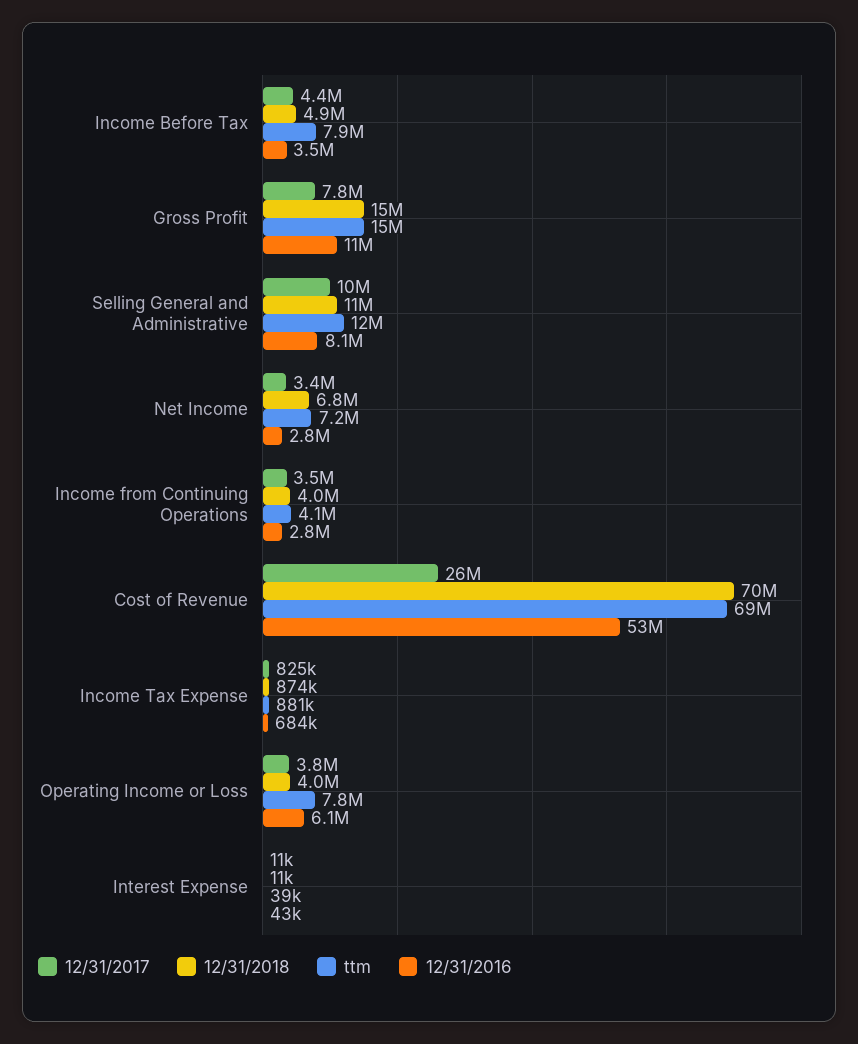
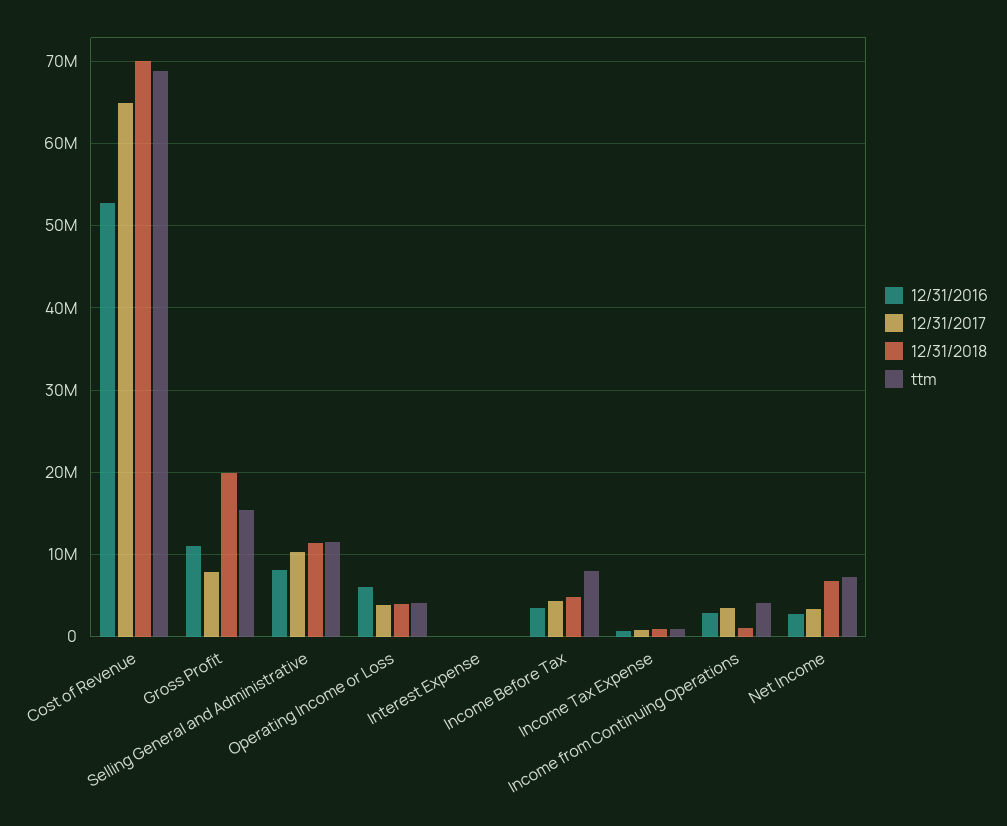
  {
    "12/31/2017": {
      "Income Before Tax": 4400000,
      "Gross Profit": 7800000,
      "Selling General and Administrative": 10000000,
      "Net Income": 3400000,
      "Income from Continuing Operations": 3500000,
-     "Cost of Revenue": 26000000,
+     "Cost of Revenue": 65000000,
      "Income Tax Expense": 825000,
      "Operating Income or Loss": 3800000,
      "Interest Expense": 11000
    },
    "12/31/2018": {
      "Income Before Tax": 4900000,
-     "Gross Profit": 15000000,
+     "Gross Profit": 20000000,
      "Selling General and Administrative": 11000000,
      "Net Income": 6800000,
-     "Income from Continuing Operations": 4000000,
+     "Income from Continuing Operations": 1000000,
      "Cost of Revenue": 70000000,
      "Income Tax Expense": 874000,
      "Operating Income or Loss": 4000000,
      "Interest Expense": 11000
    },
    "ttm": {
      "Income Before Tax": 7900000,
      "Gross Profit": 15000000,
      "Selling General and Administrative": 12000000,
      "Net Income": 7200000,
      "Income from Continuing Operations": 4100000,
      "Cost of Revenue": 69000000,
      "Income Tax Expense": 881000,
-     "Operating Income or Loss": 7800000,
+     "Operating Income or Loss": 4000000,
      "Interest Expense": 39000
    },
    "12/31/2016": {
      "Income Before Tax": 3500000,
      "Gross Profit": 11000000,
      "Selling General and Administrative": 8100000,
      "Net Income": 2800000,
      "Income from Continuing Operations": 2800000,
      "Cost of Revenue": 53000000,
      "Income Tax Expense": 684000,
      "Operating Income or Loss": 6100000,
      "Interest Expense": 43000
    }
  }

